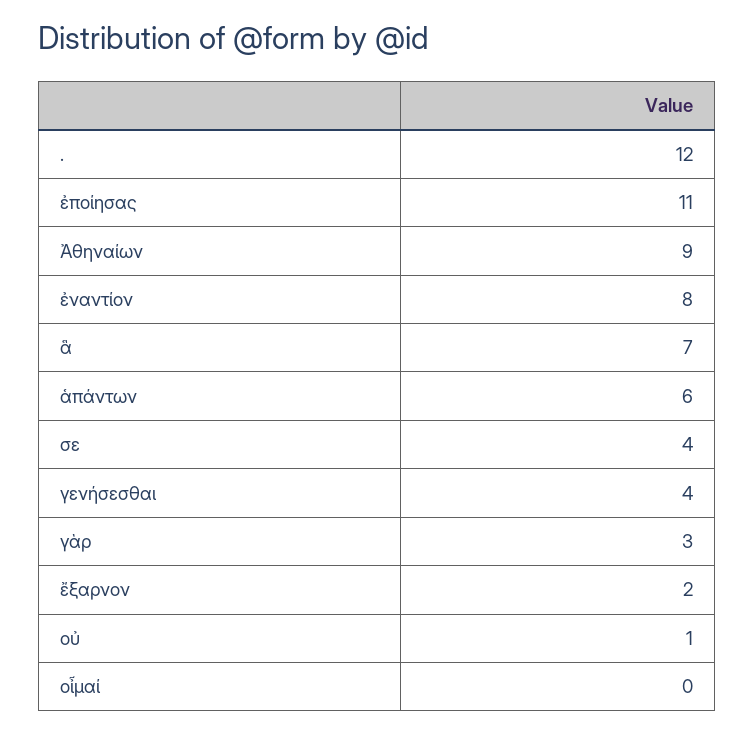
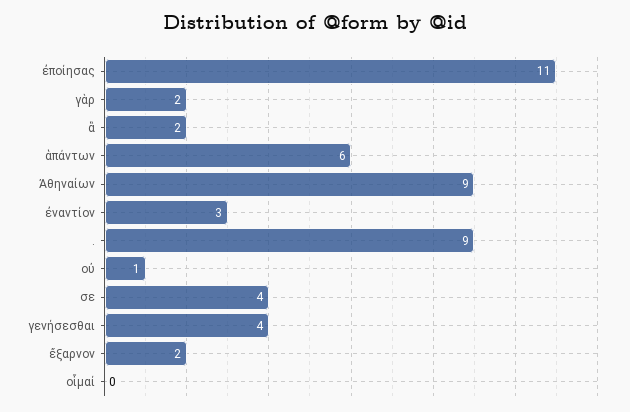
  {
-   ".": 12,
+   ".": 9,
    "ἐποίησας": 11,
    "Ἀθηναίων": 9,
-   "ἐναντίον": 8,
+   "ἐναντίον": 3,
-   "ἃ": 7,
+   "ἃ": 2,
    "ἁπάντων": 6,
    "σε": 4,
    "γενήσεσθαι": 4,
-   "γὰρ": 3,
+   "γὰρ": 2,
    "ἔξαρνον": 2,
    "οὐ": 1,
    "οἶμαί": 0
  }

